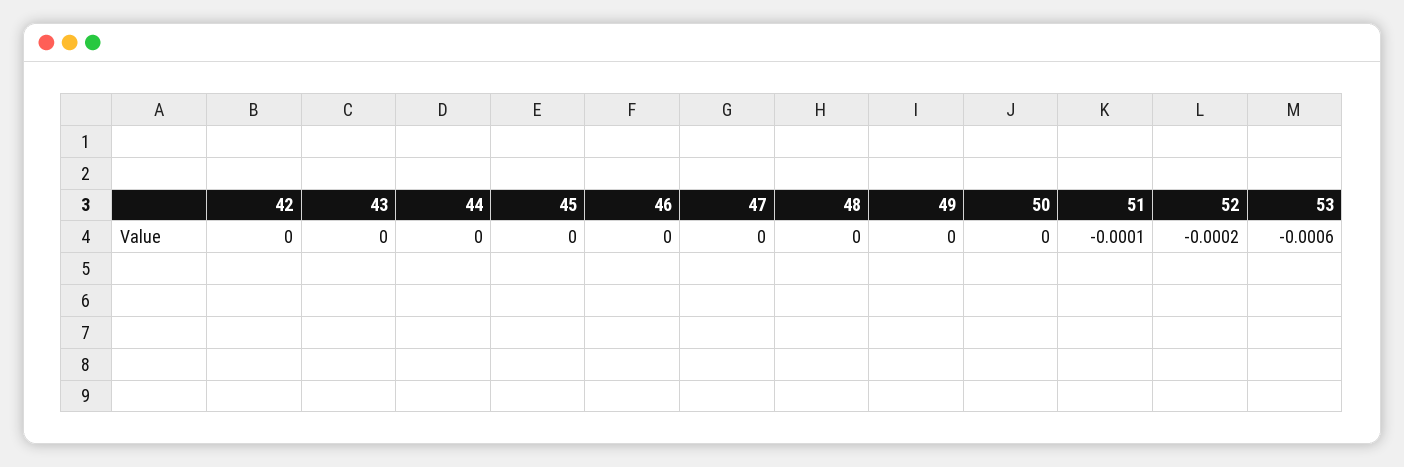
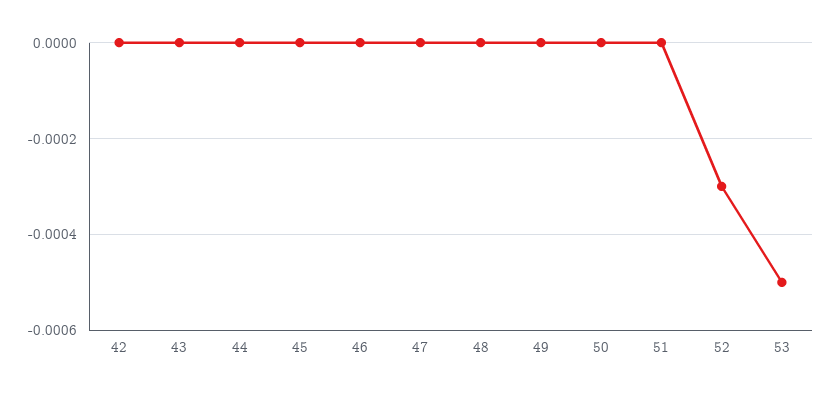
  {
    "42": 0,
    "43": 0,
    "44": 0,
    "45": 0,
    "46": 0,
    "47": 0,
    "48": 0,
    "49": 0,
    "50": 0,
-   "51": -0.0001,
+   "51": 0,
-   "52": -0.0002,
+   "52": -0.0003,
-   "53": -0.0006
+   "53": -0.0005
  }

